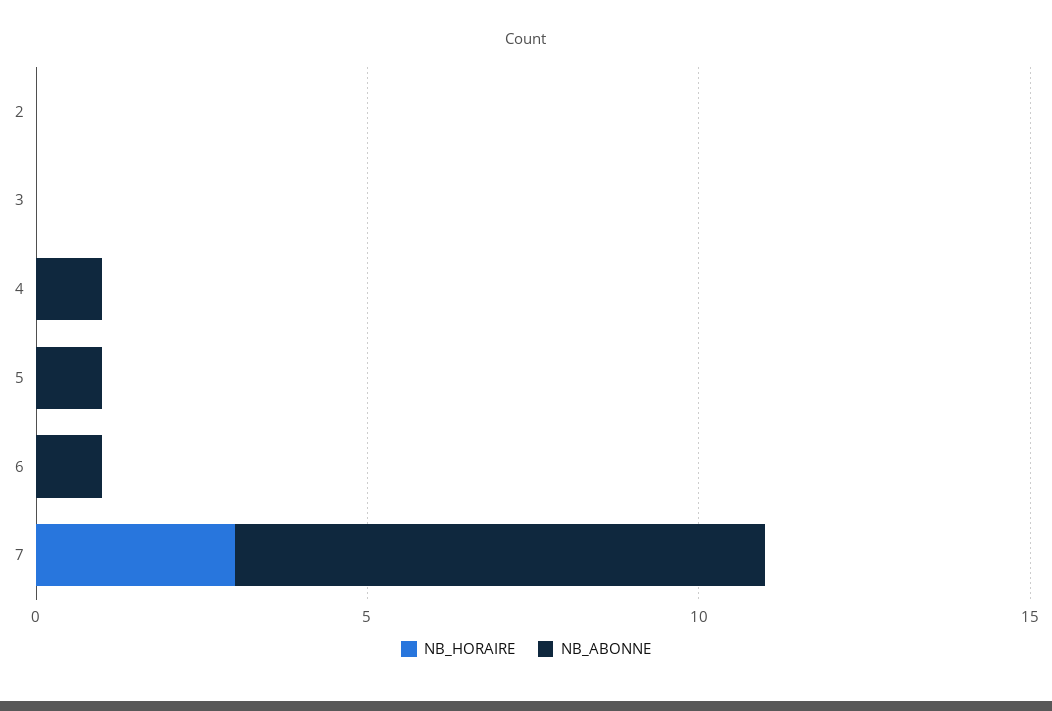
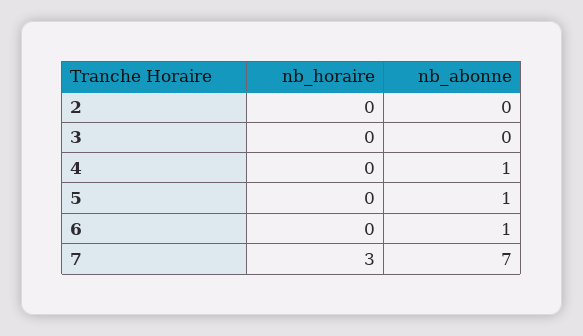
  {
    "NB_HORAIRE": {
      "2": 0,
      "3": 0,
      "4": 0,
      "5": 0,
      "6": 0,
      "7": 3
    },
    "NB_ABONNE": {
      "2": 0,
      "3": 0,
      "4": 1,
      "5": 1,
      "6": 1,
-     "7": 8
+     "7": 7
    }
  }

